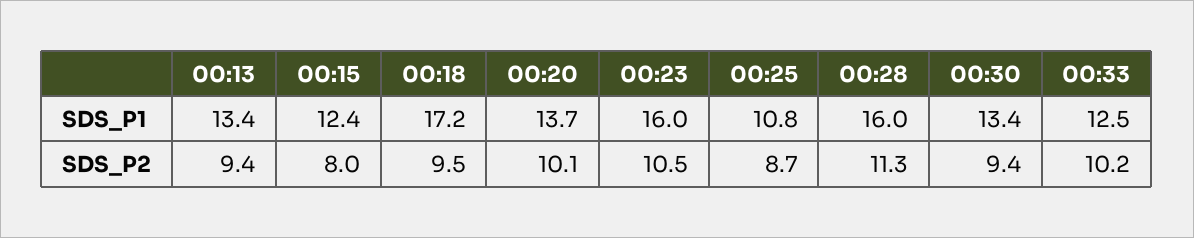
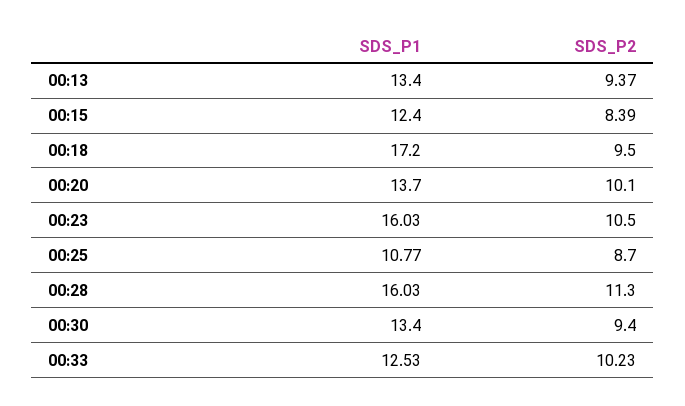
  {
    "00:13": {
      "SDS_P1": 13.4,
      "SDS_P2": 9.37
    },
    "00:15": {
      "SDS_P1": 12.4,
-     "SDS_P2": 8
+     "SDS_P2": 8.39
    },
    "00:18": {
      "SDS_P1": 17.2,
      "SDS_P2": 9.5
    },
    "00:20": {
      "SDS_P1": 13.7,
      "SDS_P2": 10.1
    },
    "00:23": {
      "SDS_P1": 16.03,
      "SDS_P2": 10.5
    },
    "00:25": {
      "SDS_P1": 10.77,
      "SDS_P2": 8.7
    },
    "00:28": {
      "SDS_P1": 16.03,
      "SDS_P2": 11.3
    },
    "00:30": {
      "SDS_P1": 13.4,
      "SDS_P2": 9.4
    },
    "00:33": {
      "SDS_P1": 12.53,
      "SDS_P2": 10.23
    }
  }

